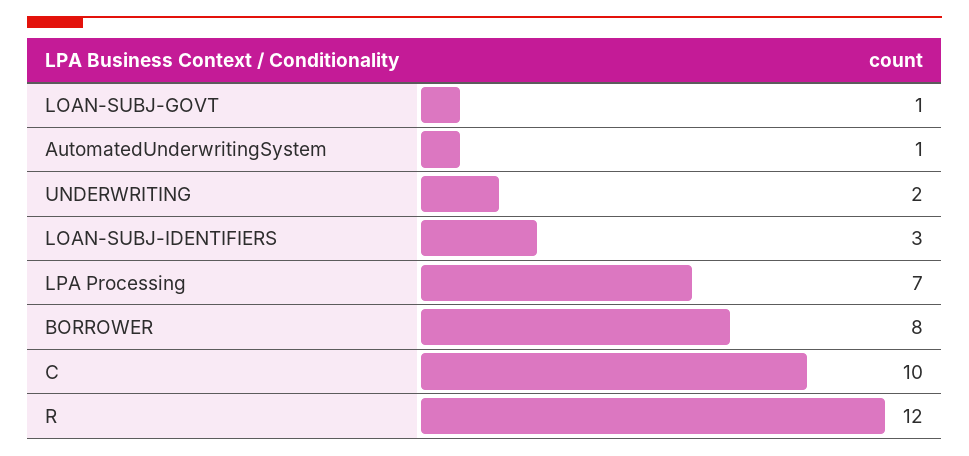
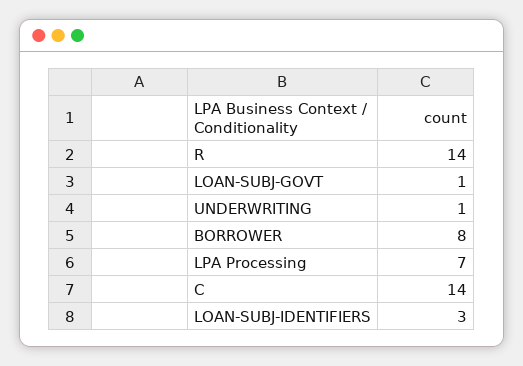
  {
    "LOAN-SUBJ-GOVT": 1,
-   "AutomatedUnderwritingSystem": 1,
-   "UNDERWRITING": 2,
+   "UNDERWRITING": 1,
    "LOAN-SUBJ-IDENTIFIERS": 3,
    "LPA Processing": 7,
    "BORROWER": 8,
-   "C": 10,
+   "C": 14,
-   "R": 12
+   "R": 14
  }

